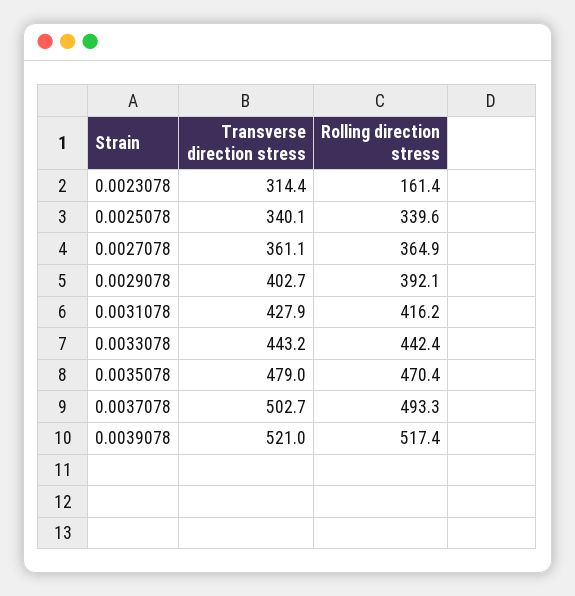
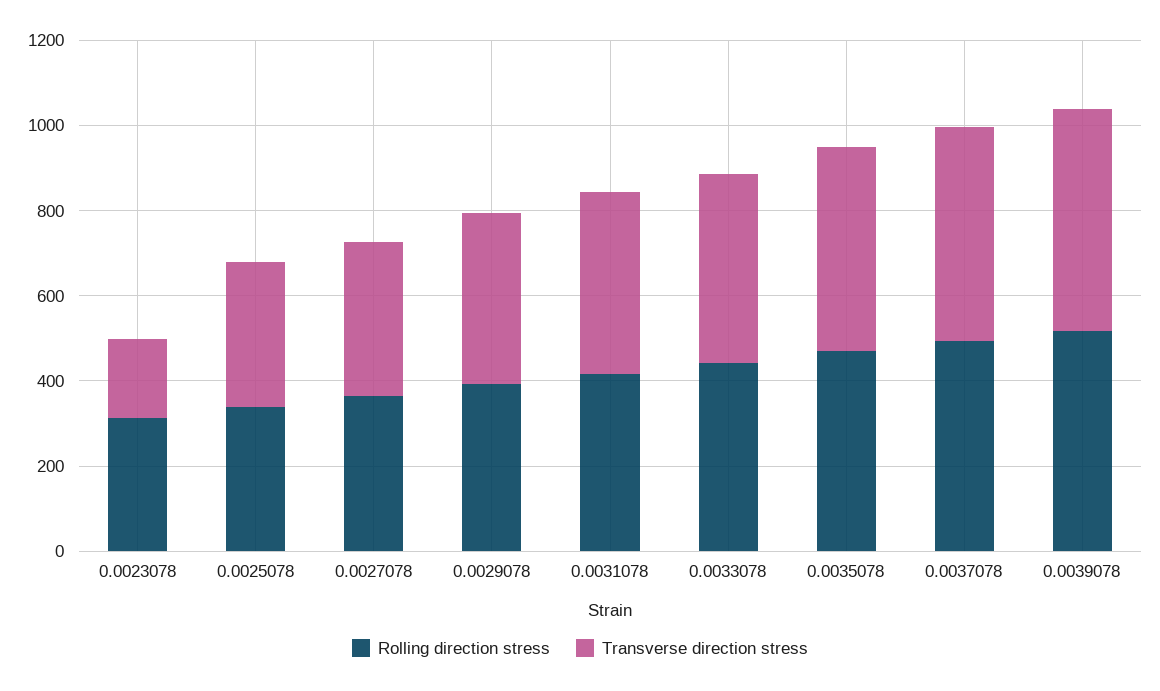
  {
    "Transverse direction stress": {
-     "0.0023078": 314.4,
+     "0.0023078": 200,
      "0.0025078": 340.1,
      "0.0027078": 361.1,
      "0.0029078": 402.7,
      "0.0031078": 427.9,
      "0.0033078": 443.2,
      "0.0035078": 479,
      "0.0037078": 502.7,
      "0.0039078": 521
    },
    "Rolling direction stress": {
-     "0.0023078": 161.4,
+     "0.0023078": 300,
      "0.0025078": 339.6,
      "0.0027078": 364.9,
      "0.0029078": 392.1,
      "0.0031078": 416.2,
      "0.0033078": 442.4,
      "0.0035078": 470.4,
      "0.0037078": 493.3,
      "0.0039078": 517.4
    }
  }

